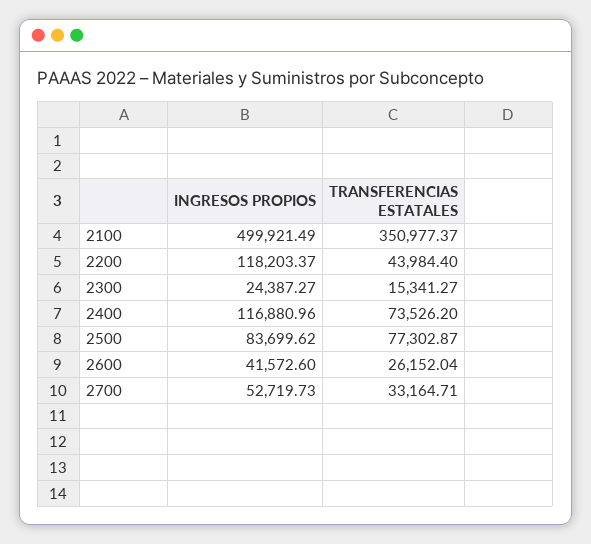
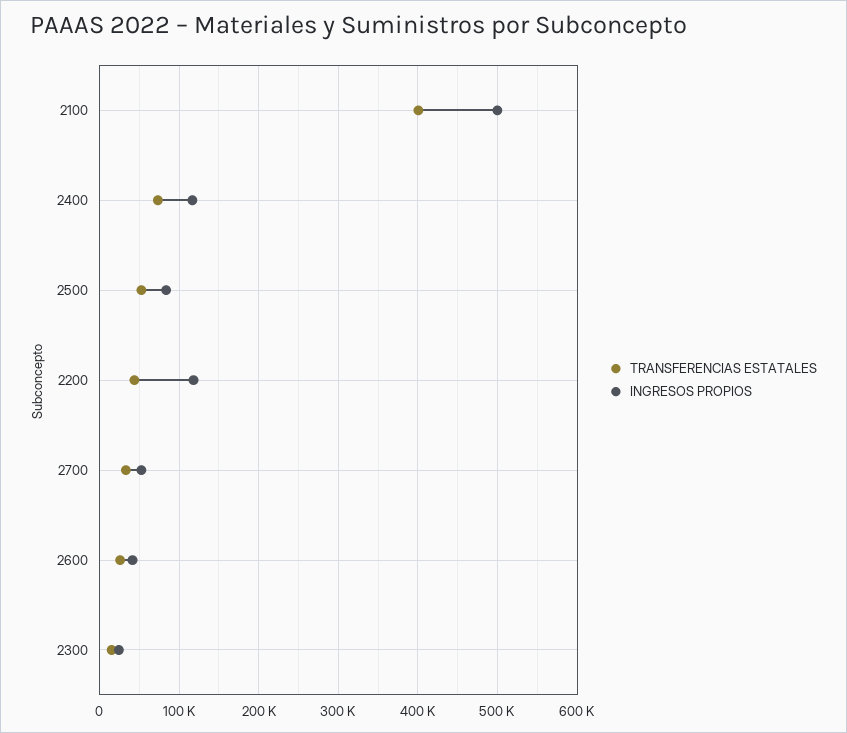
  {
    "INGRESOS PROPIOS": {
      "2100": 499921.49,
      "2200": 118203.37,
      "2300": 24387.27,
      "2400": 116880.96,
      "2500": 83699.62,
      "2600": 41572.6,
      "2700": 52719.73
    },
    "TRANSFERENCIAS ESTATALES": {
-     "2100": 350977.37,
+     "2100": 400000,
      "2200": 43984.4,
      "2300": 15341.27,
      "2400": 73526.2,
-     "2500": 77302.87,
+     "2500": 50000,
      "2600": 26152.04,
      "2700": 33164.71
    }
  }

